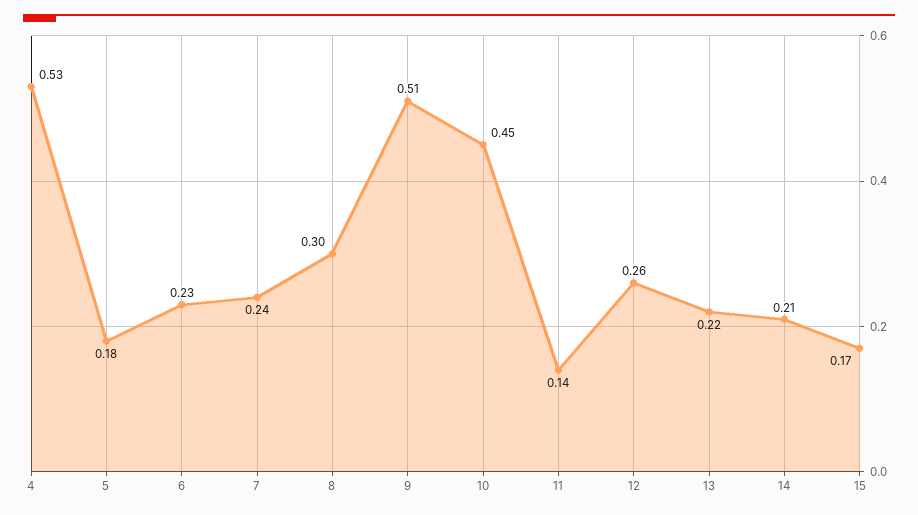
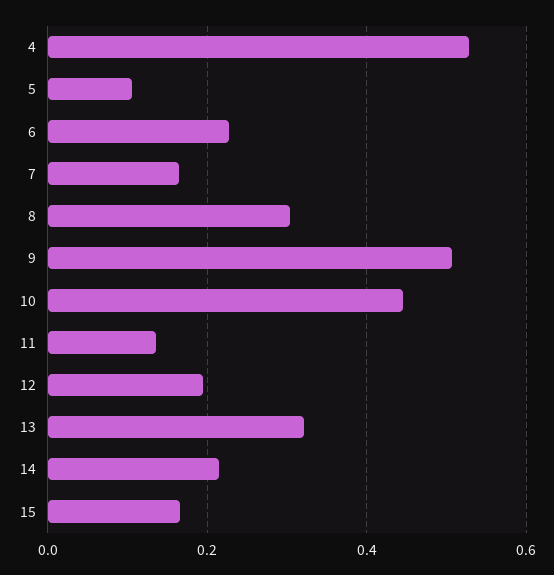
  {
    "4": 0.53,
-   "5": 0.18,
+   "5": 0.1,
    "6": 0.23,
-   "7": 0.24,
+   "7": 0.16,
    "8": 0.3,
    "9": 0.51,
    "10": 0.45,
    "11": 0.14,
-   "12": 0.26,
+   "12": 0.2,
-   "13": 0.22,
+   "13": 0.32,
    "14": 0.21,
    "15": 0.17
  }

